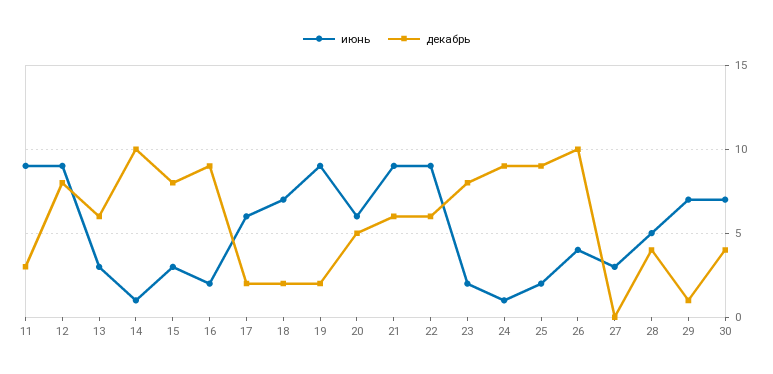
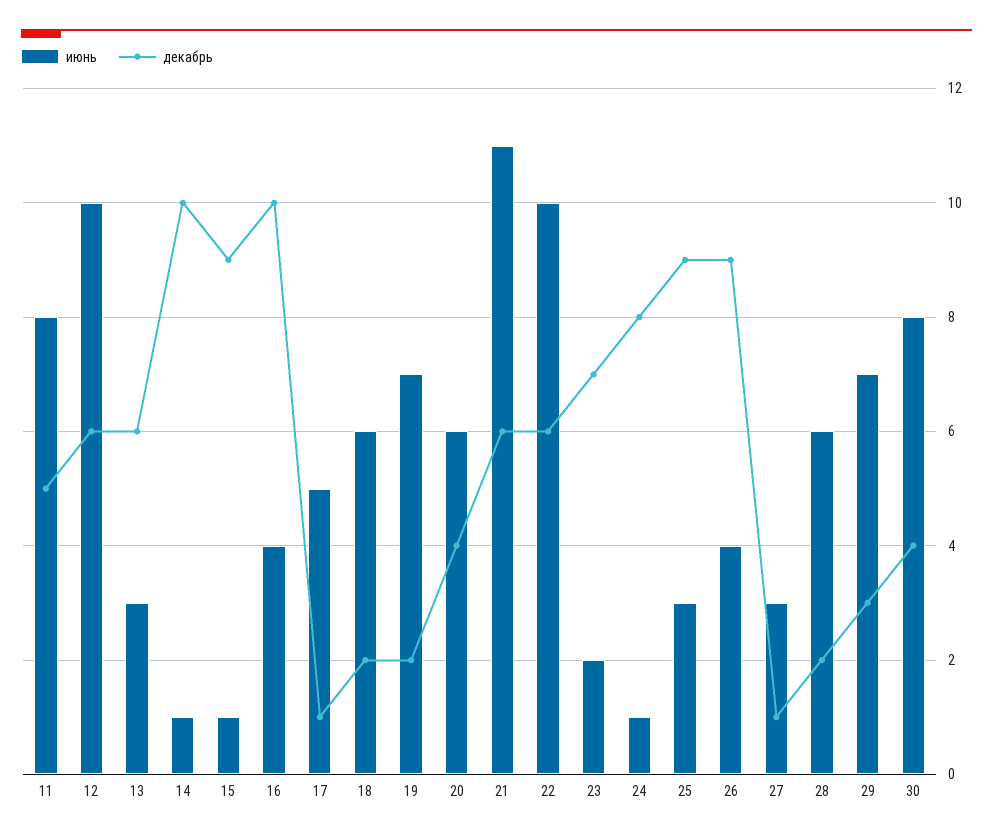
  {
    "июнь": {
-     "11": 9,
+     "11": 8,
-     "12": 9,
+     "12": 10,
      "13": 3,
      "14": 1,
-     "15": 3,
+     "15": 1,
-     "16": 2,
+     "16": 4,
-     "17": 6,
+     "17": 5,
-     "18": 7,
+     "18": 6,
-     "19": 9,
+     "19": 7,
      "20": 6,
-     "21": 9,
+     "21": 11,
-     "22": 9,
+     "22": 10,
      "23": 2,
      "24": 1,
-     "25": 2,
+     "25": 3,
      "26": 4,
      "27": 3,
-     "28": 5,
+     "28": 6,
      "29": 7,
-     "30": 7
+     "30": 8
    },
    "декабрь": {
-     "11": 3,
+     "11": 5,
-     "12": 8,
+     "12": 6,
      "13": 6,
      "14": 10,
-     "15": 8,
+     "15": 9,
-     "16": 9,
+     "16": 10,
-     "17": 2,
+     "17": 1,
      "18": 2,
      "19": 2,
-     "20": 5,
+     "20": 4,
      "21": 6,
      "22": 6,
-     "23": 8,
+     "23": 7,
-     "24": 9,
+     "24": 8,
      "25": 9,
-     "26": 10,
+     "26": 9,
-     "27": 0,
+     "27": 1,
-     "28": 4,
+     "28": 2,
-     "29": 1,
+     "29": 3,
      "30": 4
    }
  }

